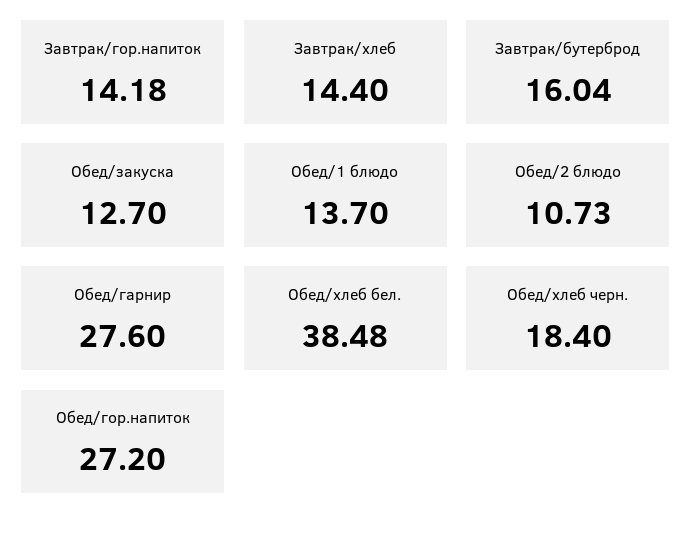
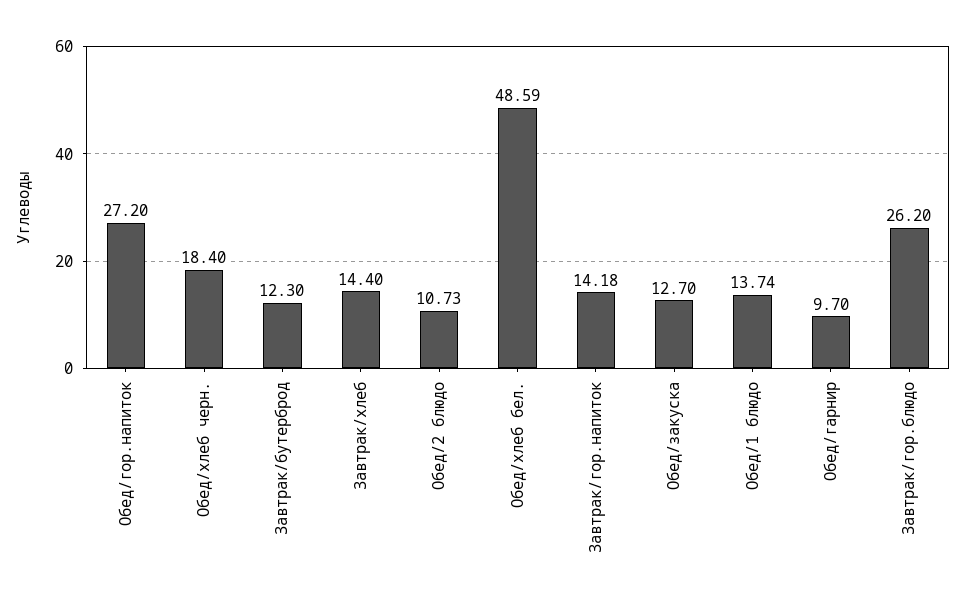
  {
    "Завтрак/гор.напиток": 14.18,
    "Завтрак/хлеб": 14.4,
-   "Завтрак/бутерброд": 16.04,
+   "Завтрак/бутерброд": 12.3,
    "Обед/закуска": 12.7,
-   "Обед/1 блюдо": 13.7,
+   "Обед/1 блюдо": 13.74,
    "Обед/2 блюдо": 10.73,
-   "Обед/гарнир": 27.6,
+   "Обед/гарнир": 9.7,
-   "Обед/хлеб бел.": 38.48,
+   "Обед/хлеб бел.": 48.59,
    "Обед/хлеб черн.": 18.4,
-   "Обед/гор.напиток": 27.2
+   "Обед/гор.напиток": 27.2,
+   "Завтрак/гор.блюдо": 26.2
  }

